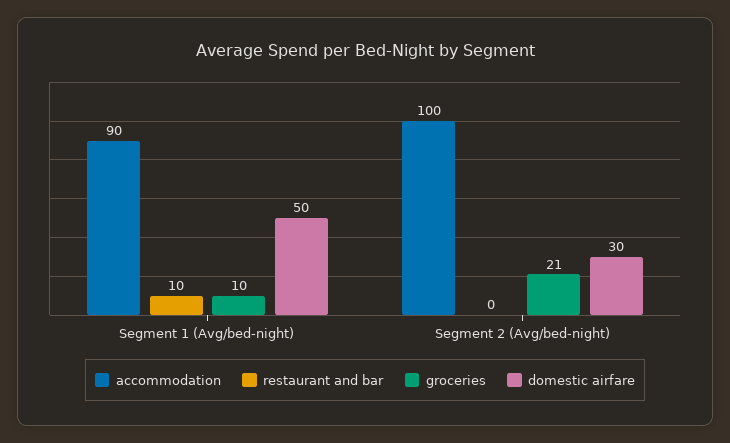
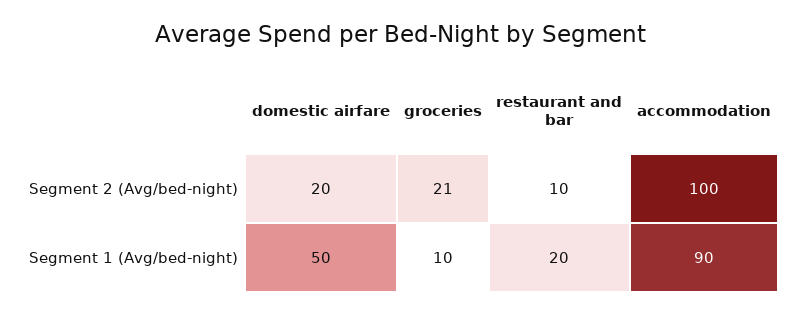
  {
    "accommodation": {
      "Segment 1 (Avg/bed-night)": 90,
      "Segment 2 (Avg/bed-night)": 100
    },
    "restaurant and bar": {
-     "Segment 1 (Avg/bed-night)": 10,
+     "Segment 1 (Avg/bed-night)": 20,
-     "Segment 2 (Avg/bed-night)": 0
+     "Segment 2 (Avg/bed-night)": 10
    },
    "groceries": {
      "Segment 1 (Avg/bed-night)": 10,
      "Segment 2 (Avg/bed-night)": 21
    },
    "domestic airfare": {
      "Segment 1 (Avg/bed-night)": 50,
-     "Segment 2 (Avg/bed-night)": 30
+     "Segment 2 (Avg/bed-night)": 20
    }
  }

